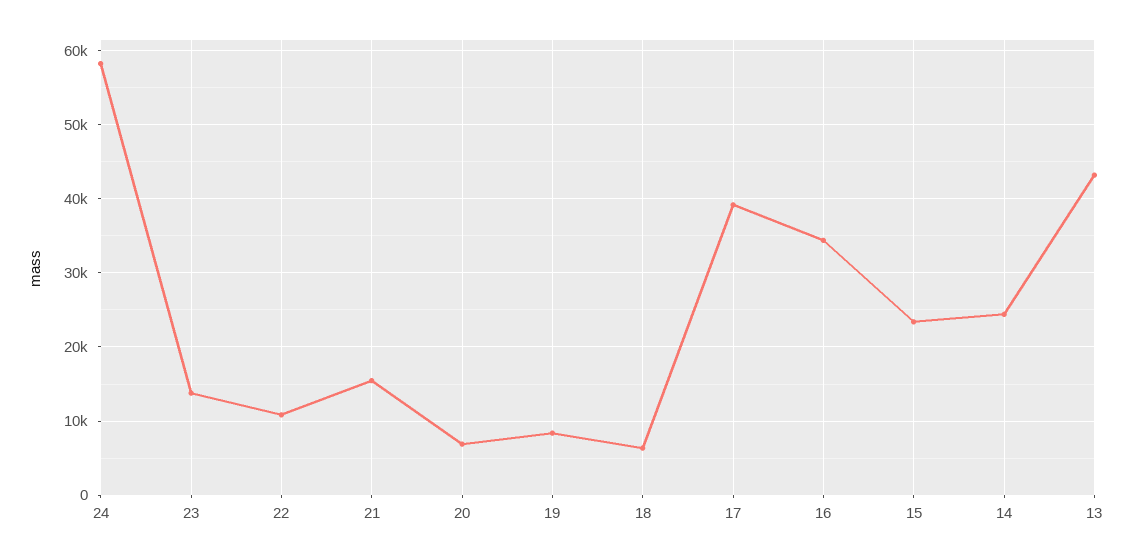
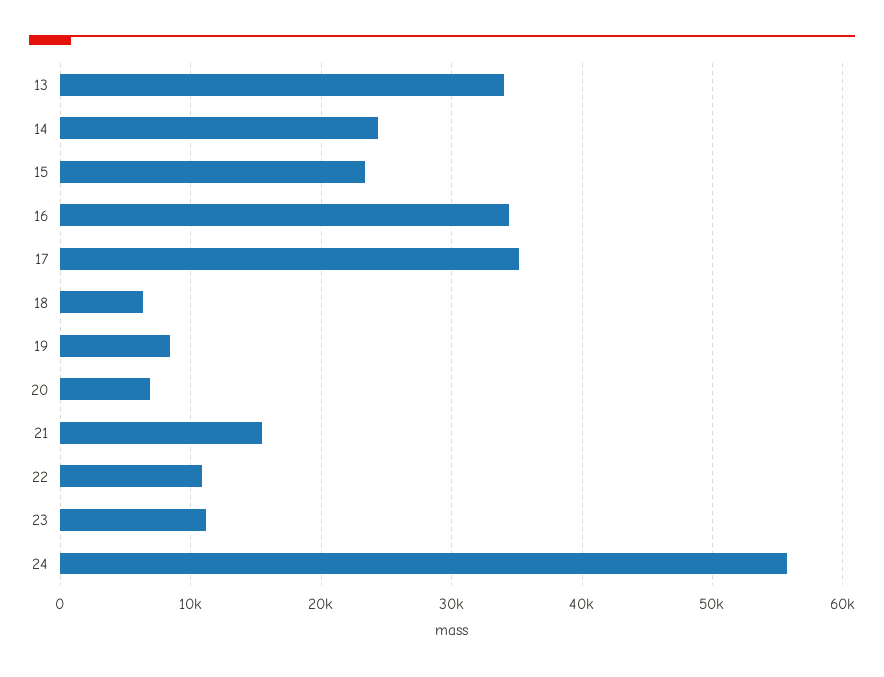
  {
-   "24": 58000,
+   "24": 56000,
-   "23": 14000,
+   "23": 11000,
    "22": 11000,
    "21": 15000,
    "20": 7000,
    "19": 8000,
    "18": 6000,
-   "17": 39000,
+   "17": 35000,
    "16": 34000,
    "15": 23000,
    "14": 24000,
-   "13": 43000
+   "13": 34000
  }

